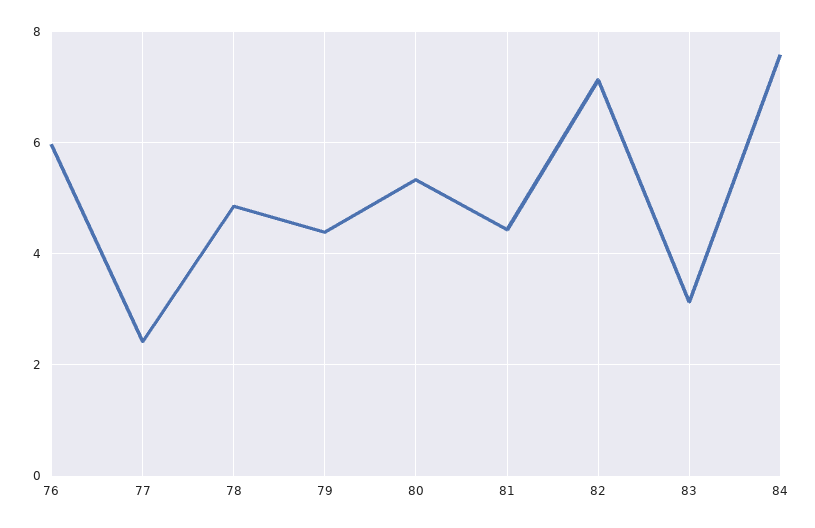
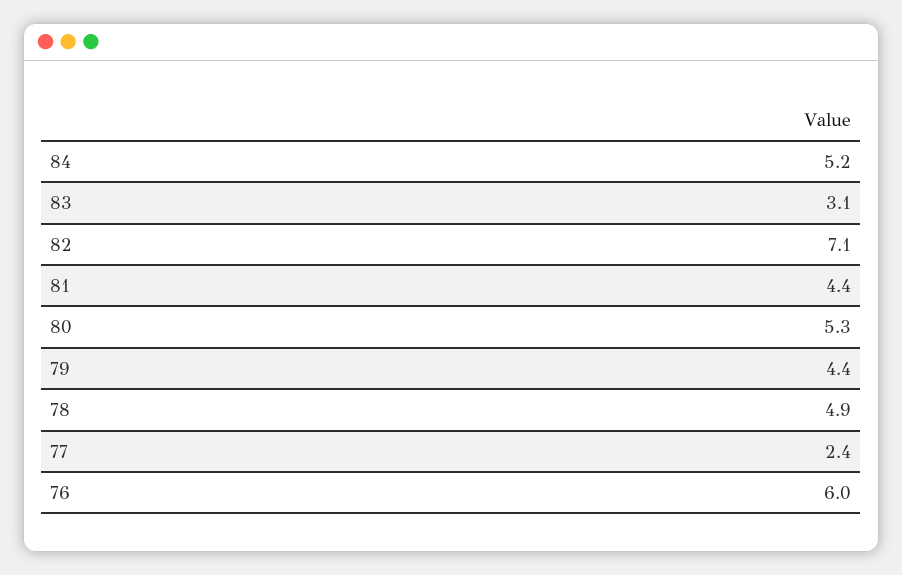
  {
    "76": 6,
    "77": 2.4,
    "78": 4.9,
    "79": 4.4,
    "80": 5.3,
    "81": 4.4,
    "82": 7.1,
    "83": 3.1,
-   "84": 7.6
+   "84": 5.2
  }

